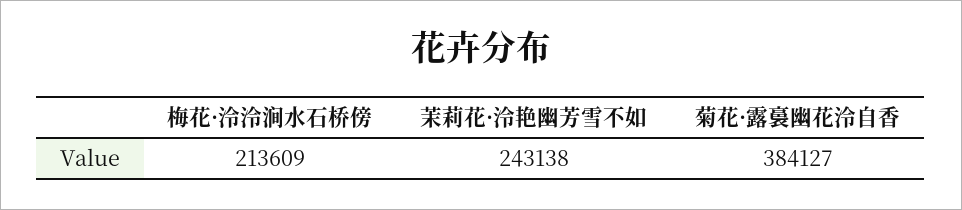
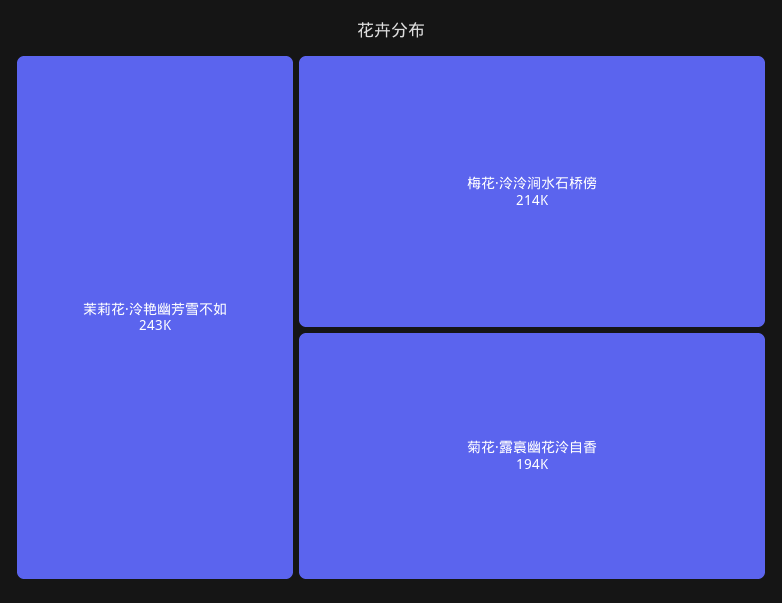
  {
    "梅花·泠泠涧水石桥傍": 213609,
    "茉莉花·泠艳幽芳雪不如": 243138,
-   "菊花·露裛幽花泠自香": 384127
+   "菊花·露裛幽花泠自香": 194000
  }

